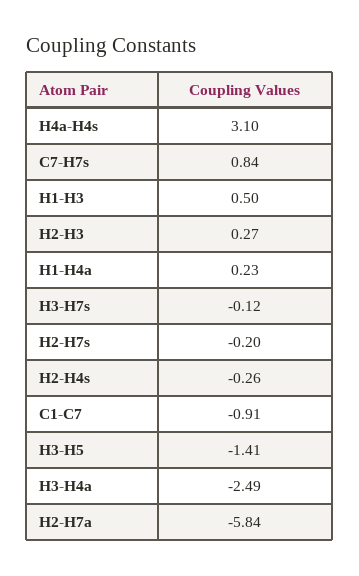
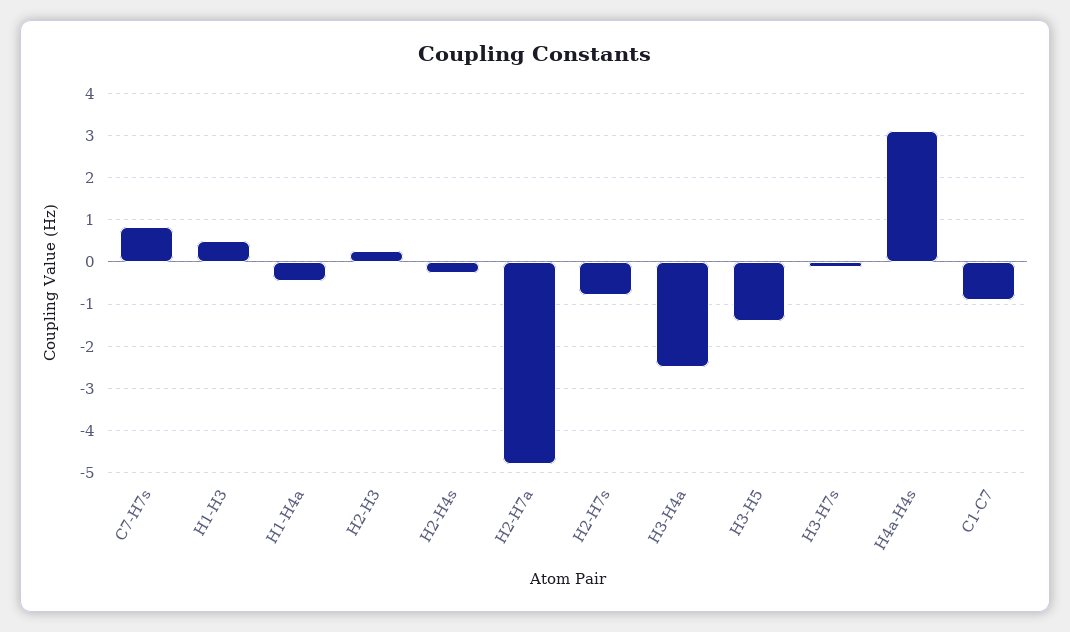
  {
    "H4a-H4s": 3.1,
    "C7-H7s": 0.84,
    "H1-H3": 0.5,
    "H2-H3": 0.27,
-   "H1-H4a": 0.23,
+   "H1-H4a": -0.4,
    "H3-H7s": -0.12,
-   "H2-H7s": -0.2,
+   "H2-H7s": -0.8,
    "H2-H4s": -0.26,
    "C1-C7": -0.91,
    "H3-H5": -1.41,
    "H3-H4a": -2.49,
-   "H2-H7a": -5.84
+   "H2-H7a": -4.8
  }

